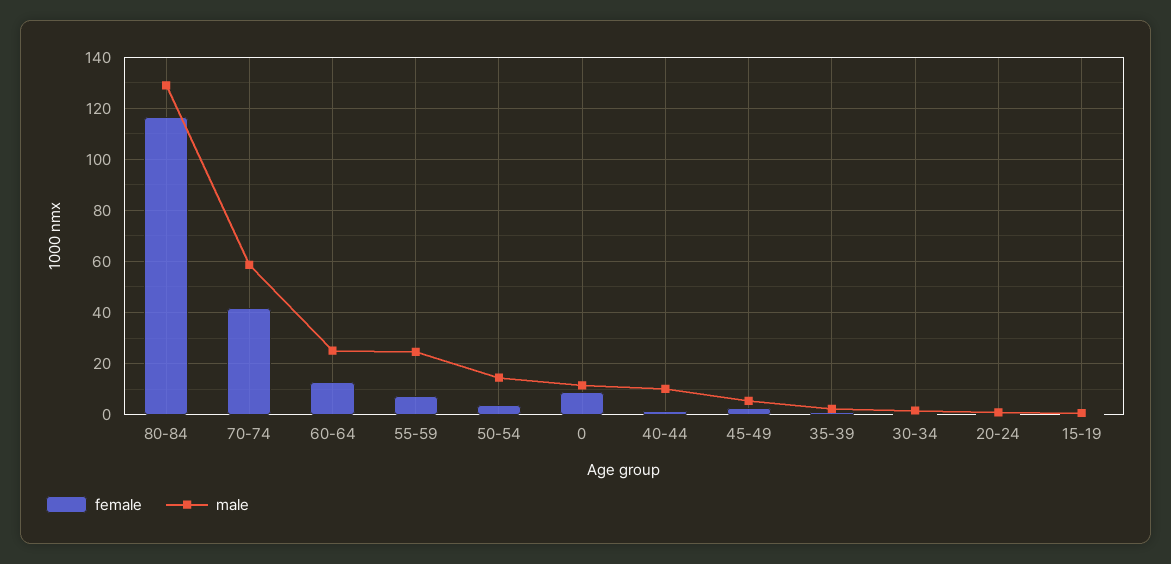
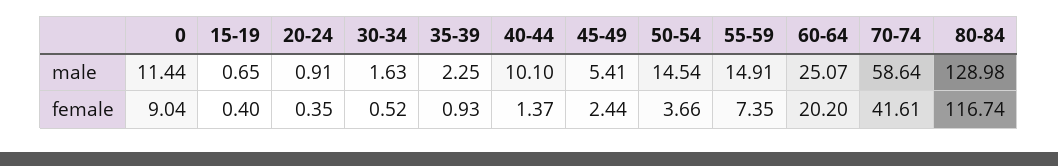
  {
    "female": {
      "80-84": 116.74,
      "70-74": 41.61,
-     "60-64": 12.5,
+     "60-64": 20.2,
      "55-59": 7.35,
      "50-54": 3.66,
      "0": 9.04,
      "40-44": 1.37,
      "45-49": 2.44,
      "35-39": 0.93,
      "30-34": 0.52,
      "20-24": 0.35,
      "15-19": 0.4
    },
    "male": {
      "80-84": 128.98,
      "70-74": 58.64,
      "60-64": 25.07,
-     "55-59": 25,
+     "55-59": 14.91,
      "50-54": 14.54,
      "0": 11.44,
      "40-44": 10.1,
      "45-49": 5.41,
      "35-39": 2.25,
      "30-34": 1.63,
      "20-24": 0.91,
      "15-19": 0.65
    }
  }

